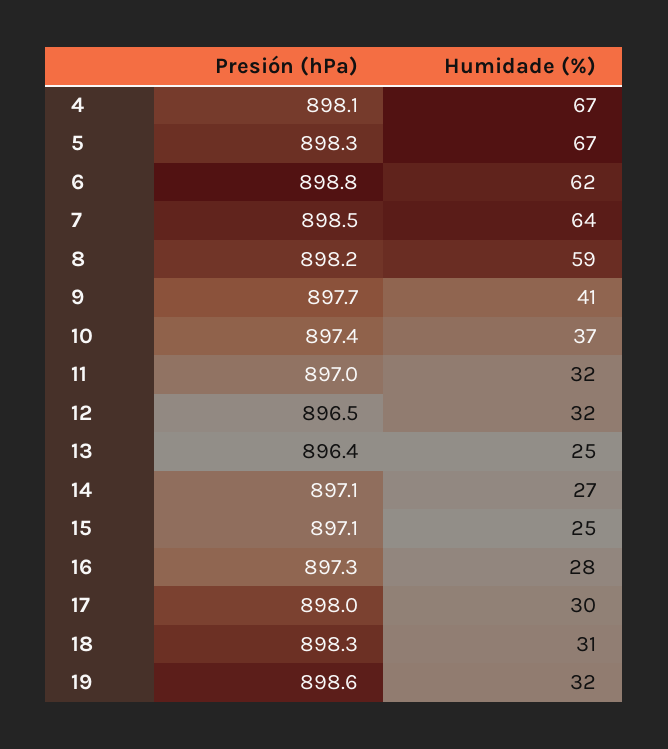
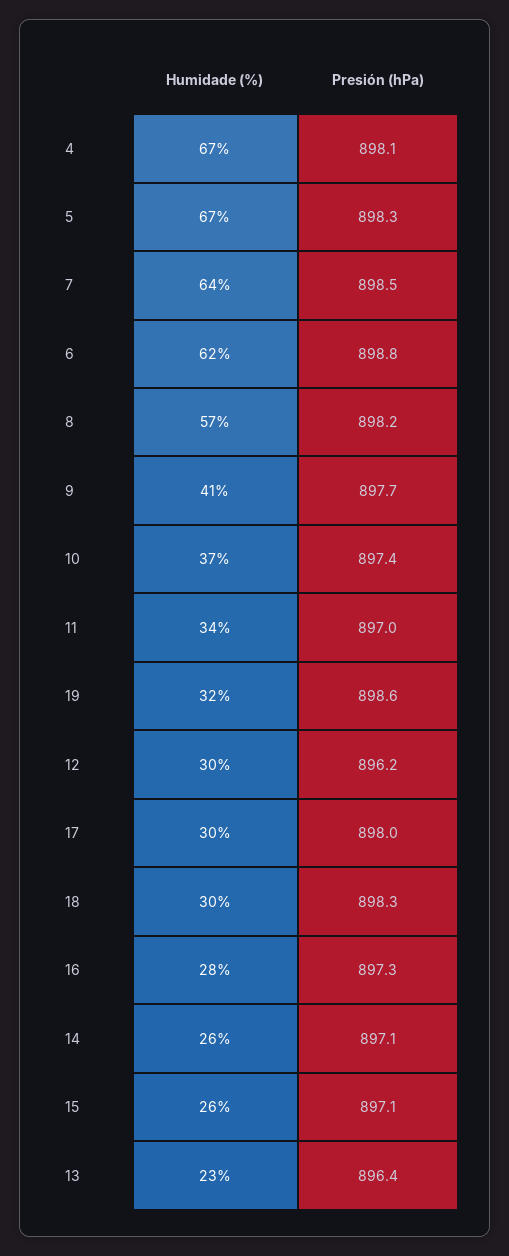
  {
    "Presión (hPa)": {
      "4": 898.1,
      "5": 898.3,
      "6": 898.8,
      "7": 898.5,
      "8": 898.2,
      "9": 897.7,
      "10": 897.4,
      "11": 897,
-     "12": 896.5,
+     "12": 896.2,
      "13": 896.4,
      "14": 897.1,
      "15": 897.1,
      "16": 897.3,
      "17": 898,
      "18": 898.3,
      "19": 898.6
    },
    "Humidade (%)": {
      "4": 67,
      "5": 67,
      "6": 62,
      "7": 64,
-     "8": 59,
+     "8": 57,
      "9": 41,
      "10": 37,
-     "11": 32,
+     "11": 34,
-     "12": 32,
+     "12": 30,
-     "13": 25,
+     "13": 23,
-     "14": 27,
+     "14": 26,
-     "15": 25,
+     "15": 26,
      "16": 28,
      "17": 30,
-     "18": 31,
+     "18": 30,
      "19": 32
    }
  }

